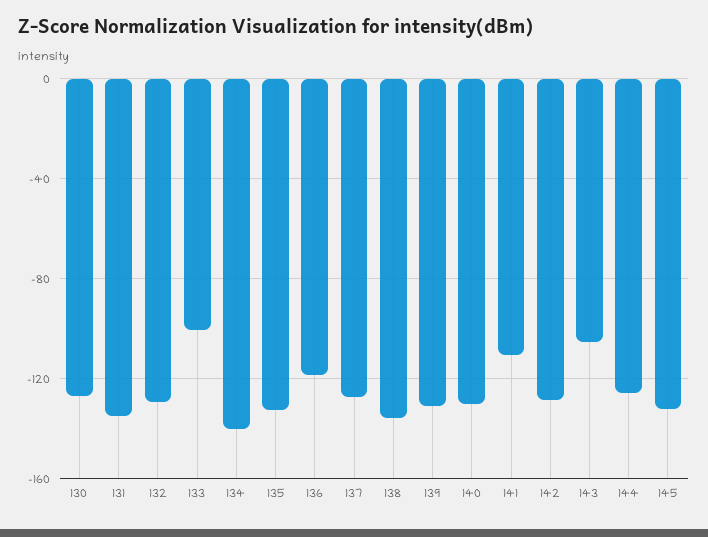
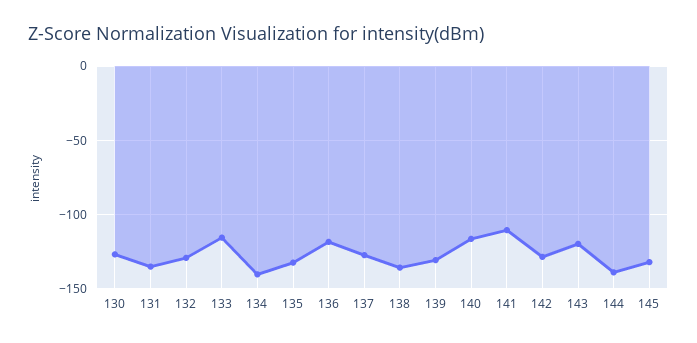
  {
    "130": -125,
    "131": -135,
    "132": -130,
-   "133": -100,
+   "133": -115,
    "134": -140,
    "135": -130,
    "136": -120,
    "137": -125,
    "138": -135,
    "139": -130,
-   "140": -130,
+   "140": -115,
    "141": -110,
    "142": -130,
-   "143": -105,
+   "143": -120,
-   "144": -125,
+   "144": -140,
    "145": -130
  }

